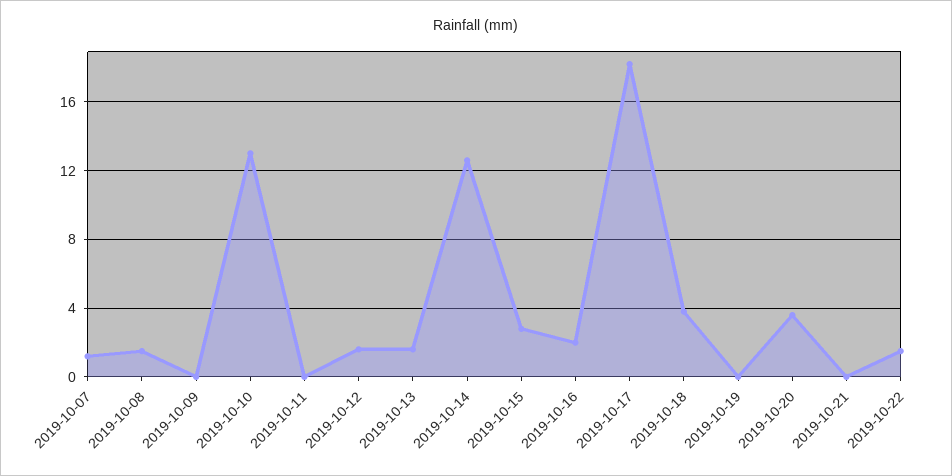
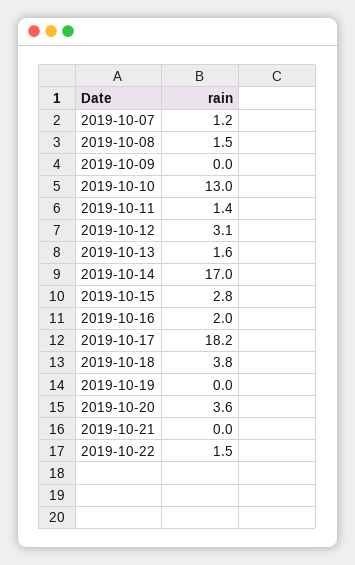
  {
    "2019-10-07": 1.2,
    "2019-10-08": 1.5,
    "2019-10-09": 0,
    "2019-10-10": 13,
-   "2019-10-11": 0,
+   "2019-10-11": 1.4,
-   "2019-10-12": 1.5,
+   "2019-10-12": 3.1,
    "2019-10-13": 1.6,
-   "2019-10-14": 12.5,
+   "2019-10-14": 17,
    "2019-10-15": 2.8,
    "2019-10-16": 2,
    "2019-10-17": 18.2,
    "2019-10-18": 3.8,
    "2019-10-19": 0,
    "2019-10-20": 3.6,
    "2019-10-21": 0,
    "2019-10-22": 1.5
  }

